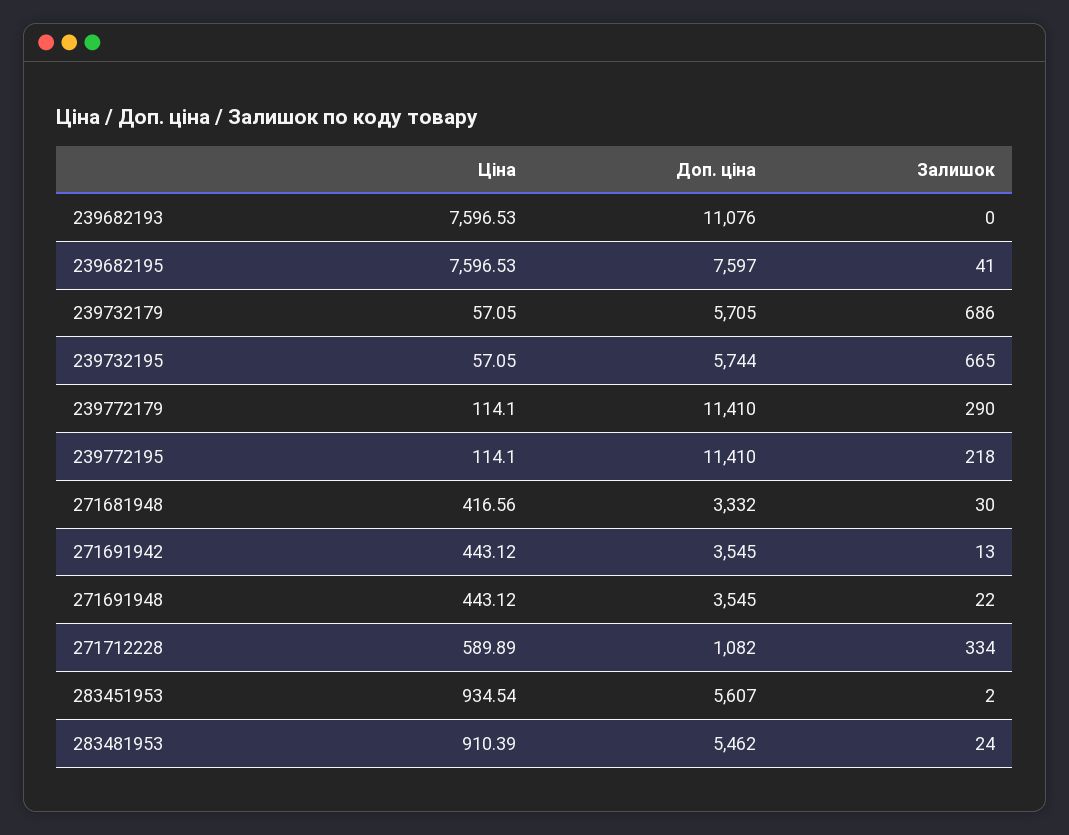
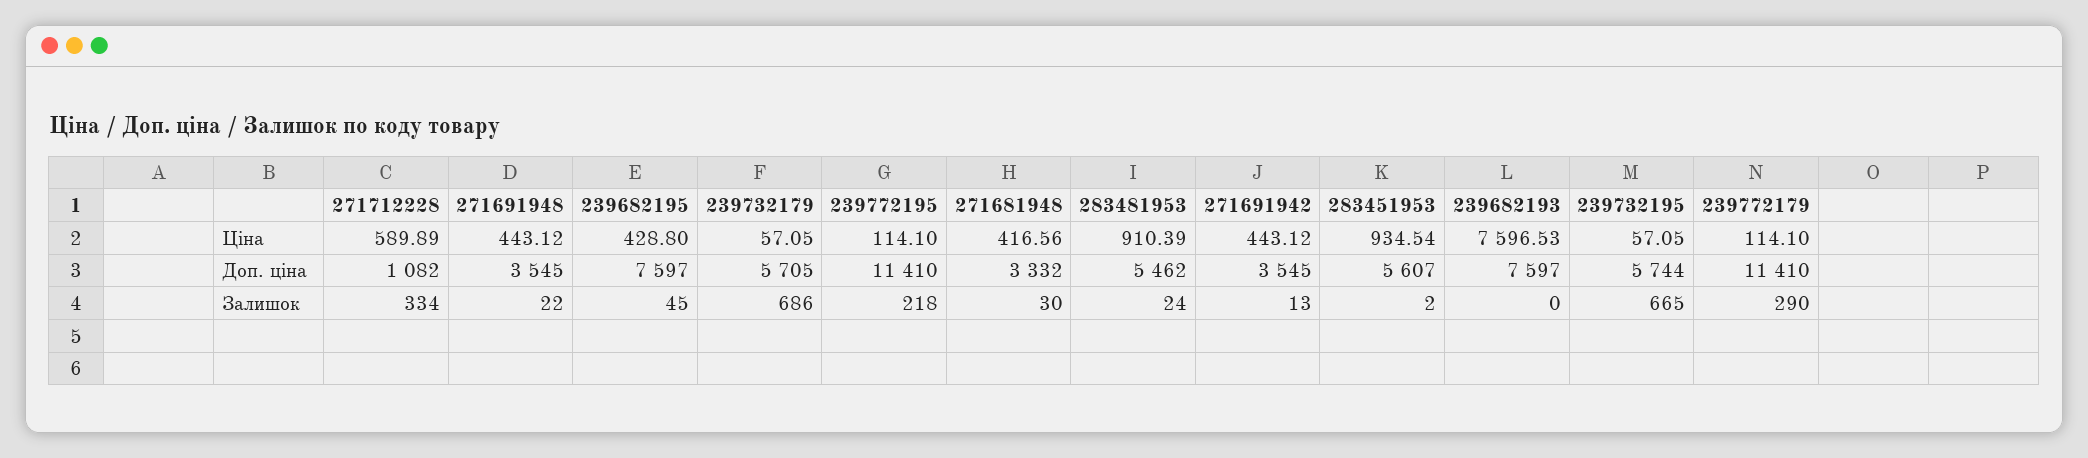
  {
    "Ціна": {
      "239682193": 7596.53,
-     "239682195": 7596.53,
+     "239682195": 428.8,
      "239732179": 57.05,
      "239732195": 57.05,
      "239772179": 114.1,
      "239772195": 114.1,
      "271681948": 416.56,
      "271691942": 443.12,
      "271691948": 443.12,
      "271712228": 589.89,
      "283451953": 934.54,
      "283481953": 910.39
    },
    "Доп. ціна": {
-     "239682193": 11076,
+     "239682193": 7597,
      "239682195": 7597,
      "239732179": 5705,
      "239732195": 5744,
      "239772179": 11410,
      "239772195": 11410,
      "271681948": 3332,
      "271691942": 3545,
      "271691948": 3545,
      "271712228": 1082,
      "283451953": 5607,
      "283481953": 5462
    },
    "Залишок": {
      "239682193": 0,
-     "239682195": 41,
+     "239682195": 45,
      "239732179": 686,
      "239732195": 665,
      "239772179": 290,
      "239772195": 218,
      "271681948": 30,
      "271691942": 13,
      "271691948": 22,
      "271712228": 334,
      "283451953": 2,
      "283481953": 24
    }
  }

